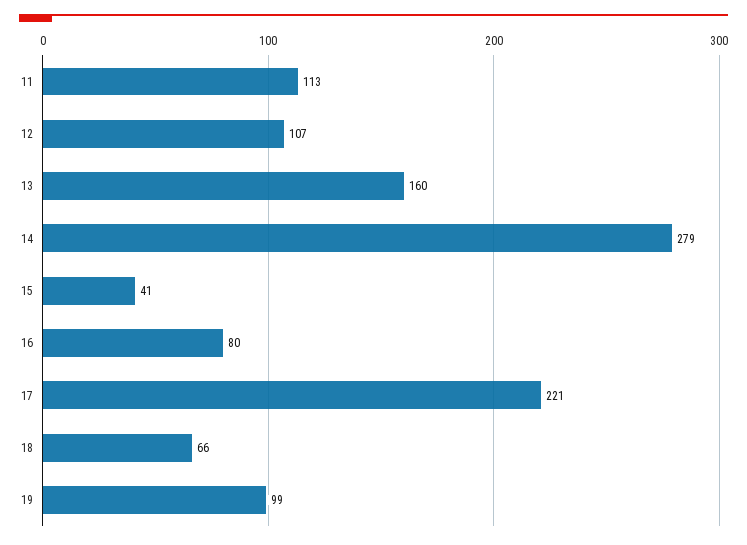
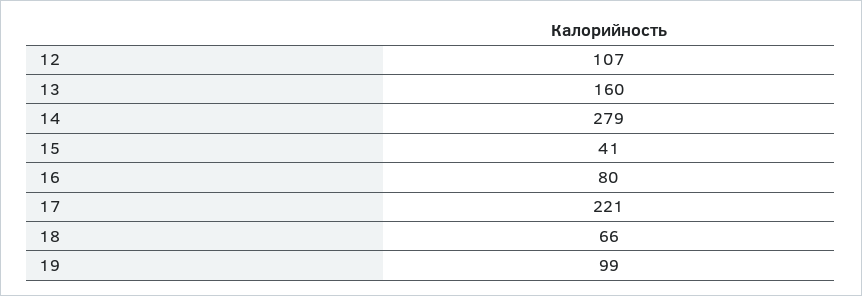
  {
-   "11": 113,
    "12": 107,
    "13": 160,
    "14": 279,
    "15": 41,
    "16": 80,
    "17": 221,
    "18": 66,
    "19": 99
  }

